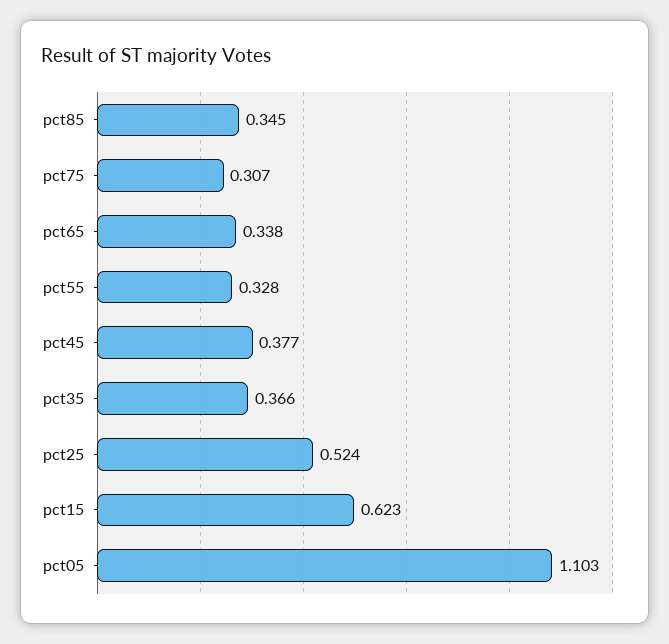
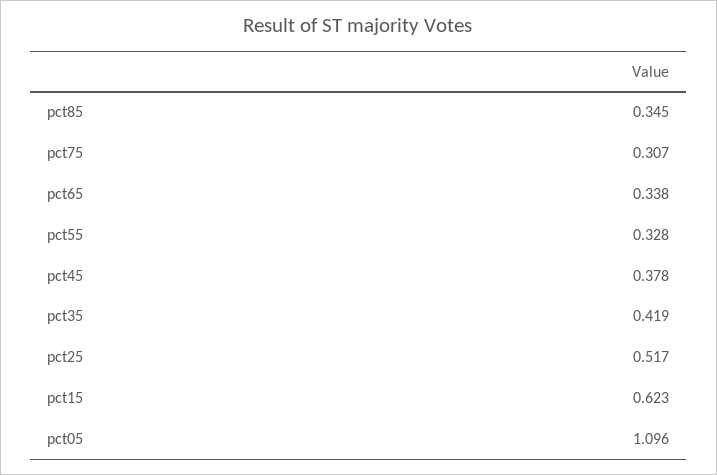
  {
    "pct85": 0.345,
    "pct75": 0.307,
    "pct65": 0.338,
    "pct55": 0.328,
-   "pct45": 0.377,
+   "pct45": 0.378,
-   "pct35": 0.366,
+   "pct35": 0.419,
-   "pct25": 0.524,
+   "pct25": 0.517,
    "pct15": 0.623,
-   "pct05": 1.103
+   "pct05": 1.096
  }

